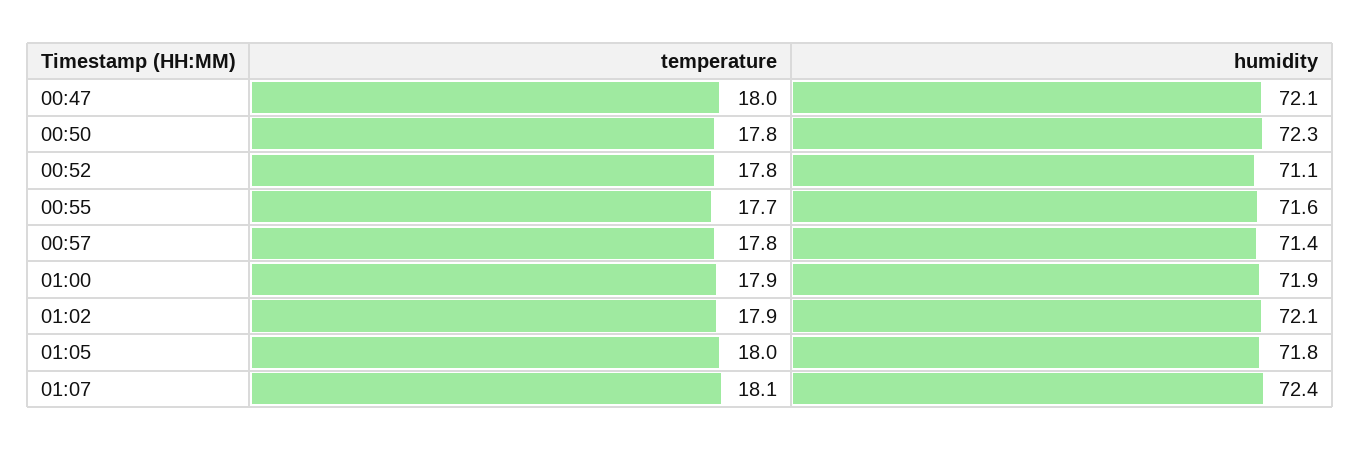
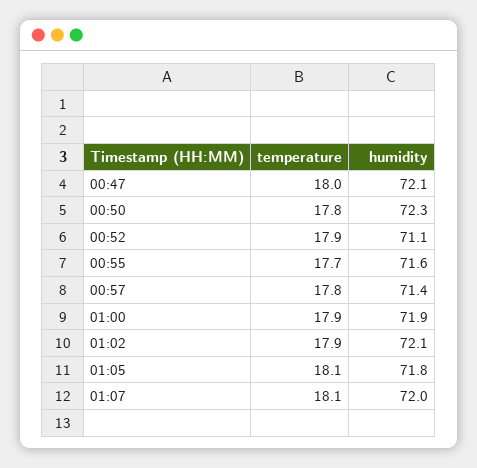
  {
    "temperature": {
      "00:47": 18,
      "00:50": 17.8,
-     "00:52": 17.8,
+     "00:52": 17.9,
      "00:55": 17.7,
      "00:57": 17.8,
      "01:00": 17.9,
      "01:02": 17.9,
-     "01:05": 18,
+     "01:05": 18.1,
      "01:07": 18.1
    },
    "humidity": {
      "00:47": 72.1,
      "00:50": 72.3,
      "00:52": 71.1,
      "00:55": 71.6,
      "00:57": 71.4,
      "01:00": 71.9,
      "01:02": 72.1,
      "01:05": 71.8,
-     "01:07": 72.4
+     "01:07": 72
    }
  }

